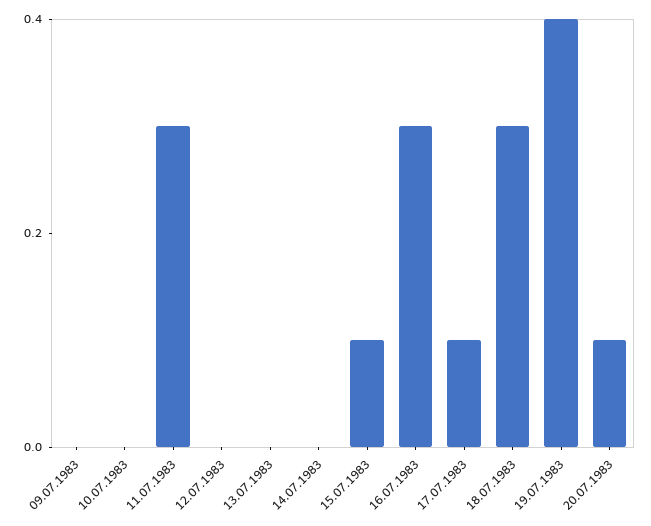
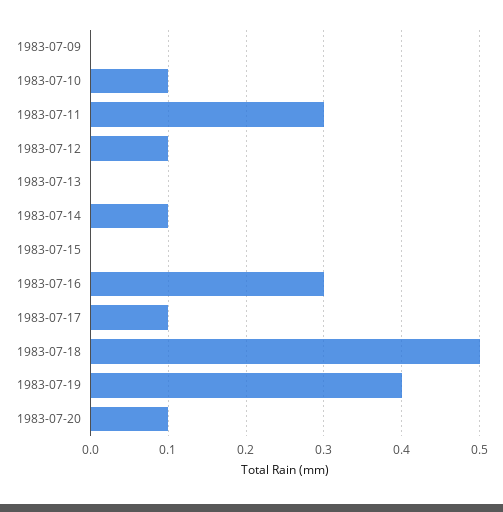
  {
    "09.07.1983": 0,
-   "10.07.1983": 0,
+   "10.07.1983": 0.1,
    "11.07.1983": 0.3,
-   "12.07.1983": 0,
+   "12.07.1983": 0.1,
    "13.07.1983": 0,
-   "14.07.1983": 0,
+   "14.07.1983": 0.1,
-   "15.07.1983": 0.1,
+   "15.07.1983": 0,
    "16.07.1983": 0.3,
    "17.07.1983": 0.1,
-   "18.07.1983": 0.3,
+   "18.07.1983": 0.5,
    "19.07.1983": 0.4,
    "20.07.1983": 0.1
  }

